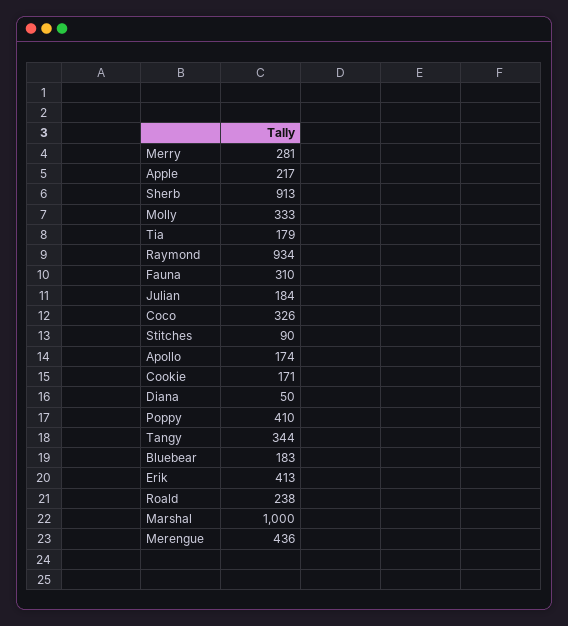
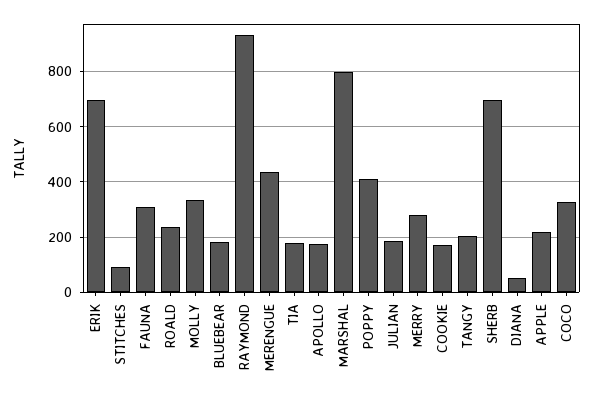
  {
    "Merry": 281,
    "Apple": 217,
-   "Sherb": 913,
+   "Sherb": 700,
    "Molly": 333,
    "Tia": 179,
    "Raymond": 934,
    "Fauna": 310,
    "Julian": 184,
    "Coco": 326,
    "Stitches": 90,
    "Apollo": 174,
    "Cookie": 171,
    "Diana": 50,
    "Poppy": 410,
-   "Tangy": 344,
+   "Tangy": 200,
    "Bluebear": 183,
-   "Erik": 413,
+   "Erik": 700,
    "Roald": 238,
-   "Marshal": 1000,
+   "Marshal": 800,
    "Merengue": 436
  }

